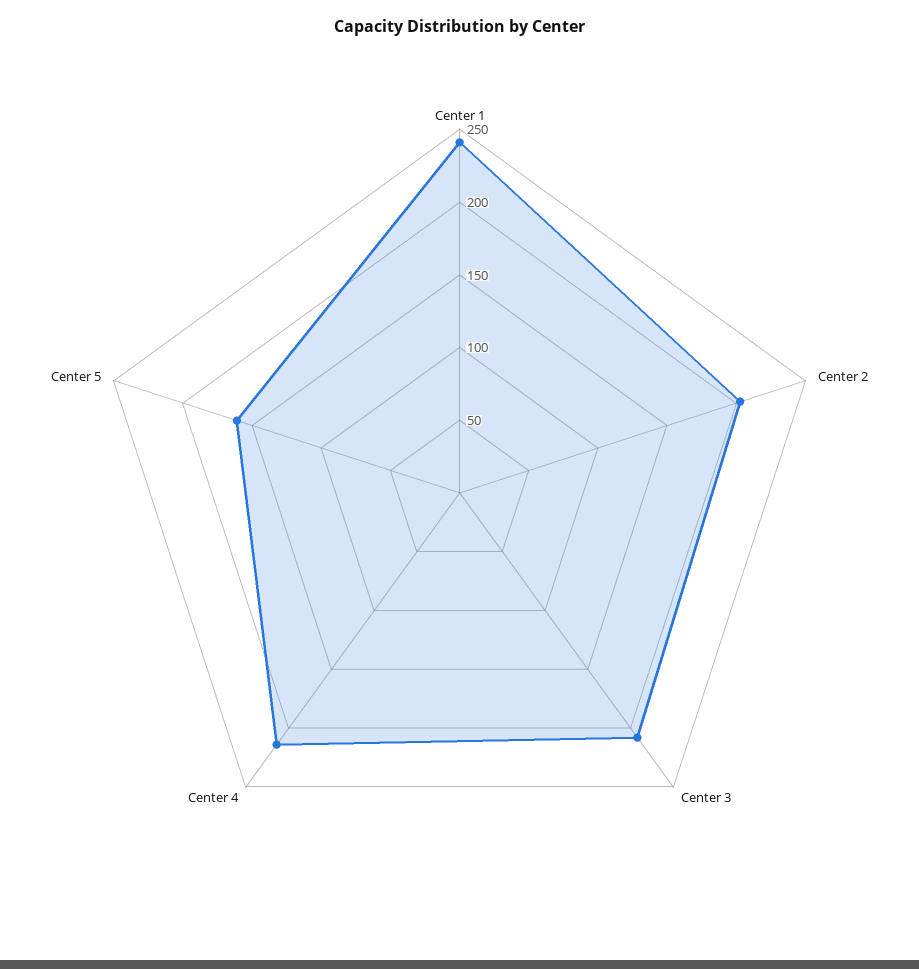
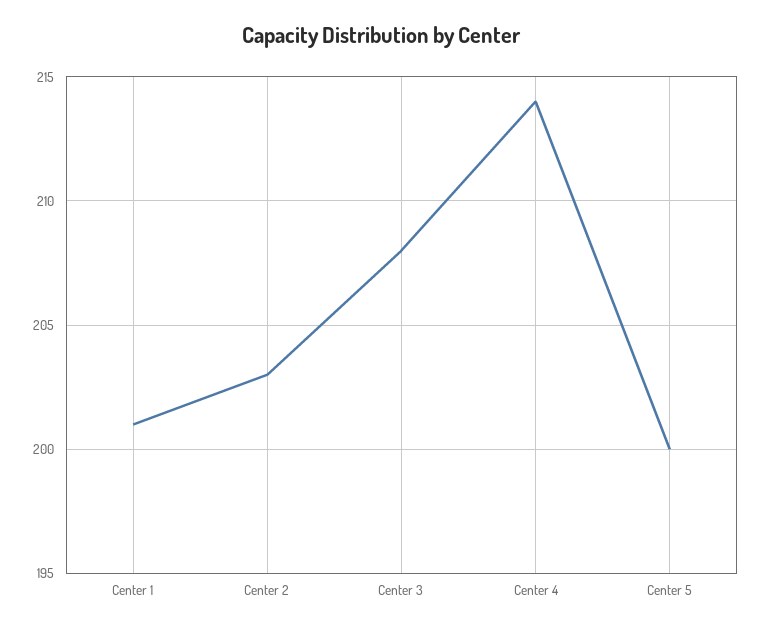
  {
-   "Center 1": 240,
+   "Center 1": 201,
    "Center 2": 203,
    "Center 3": 208,
    "Center 4": 214,
-   "Center 5": 160
+   "Center 5": 200
  }

